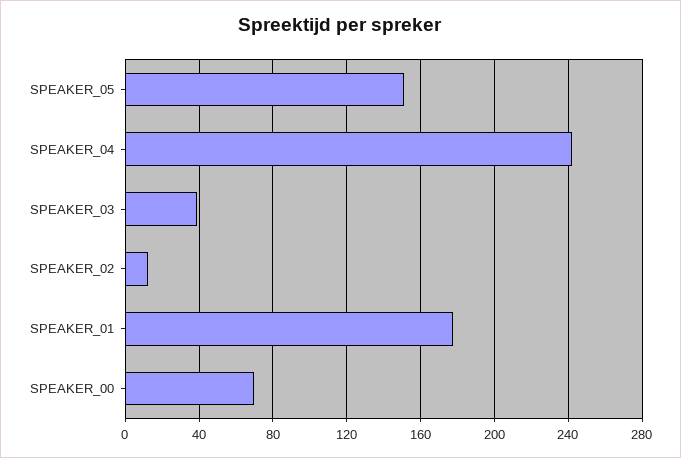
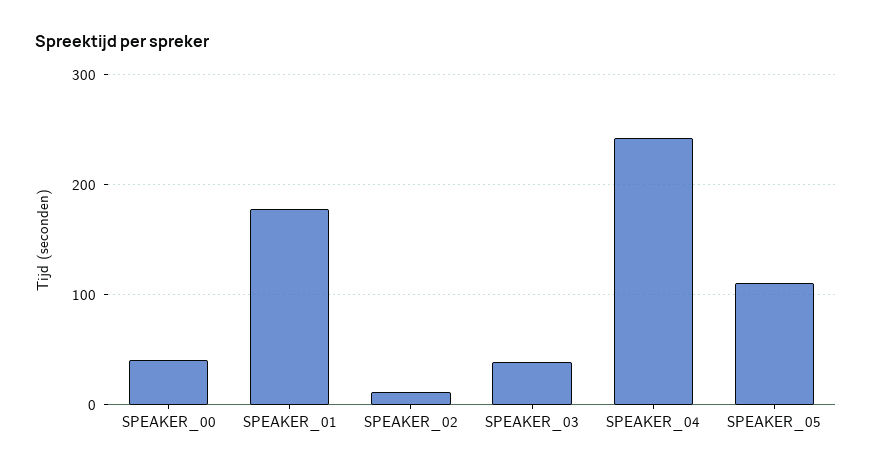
  {
-   "SPEAKER_05": 150,
+   "SPEAKER_05": 110,
    "SPEAKER_04": 240,
    "SPEAKER_03": 40,
    "SPEAKER_02": 10,
    "SPEAKER_01": 180,
-   "SPEAKER_00": 70
+   "SPEAKER_00": 40
  }

